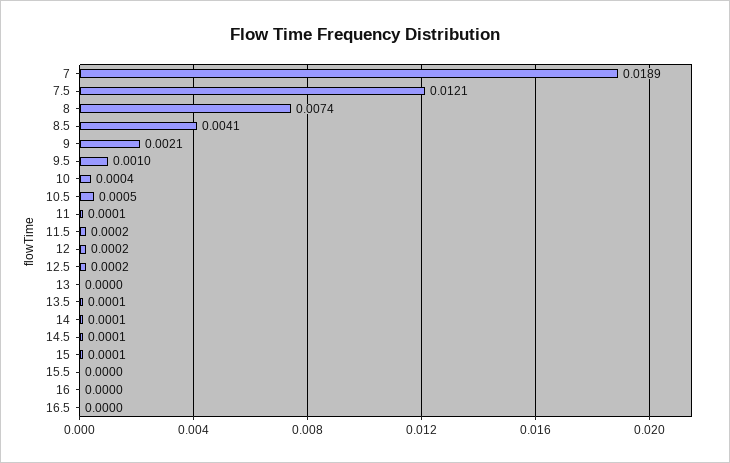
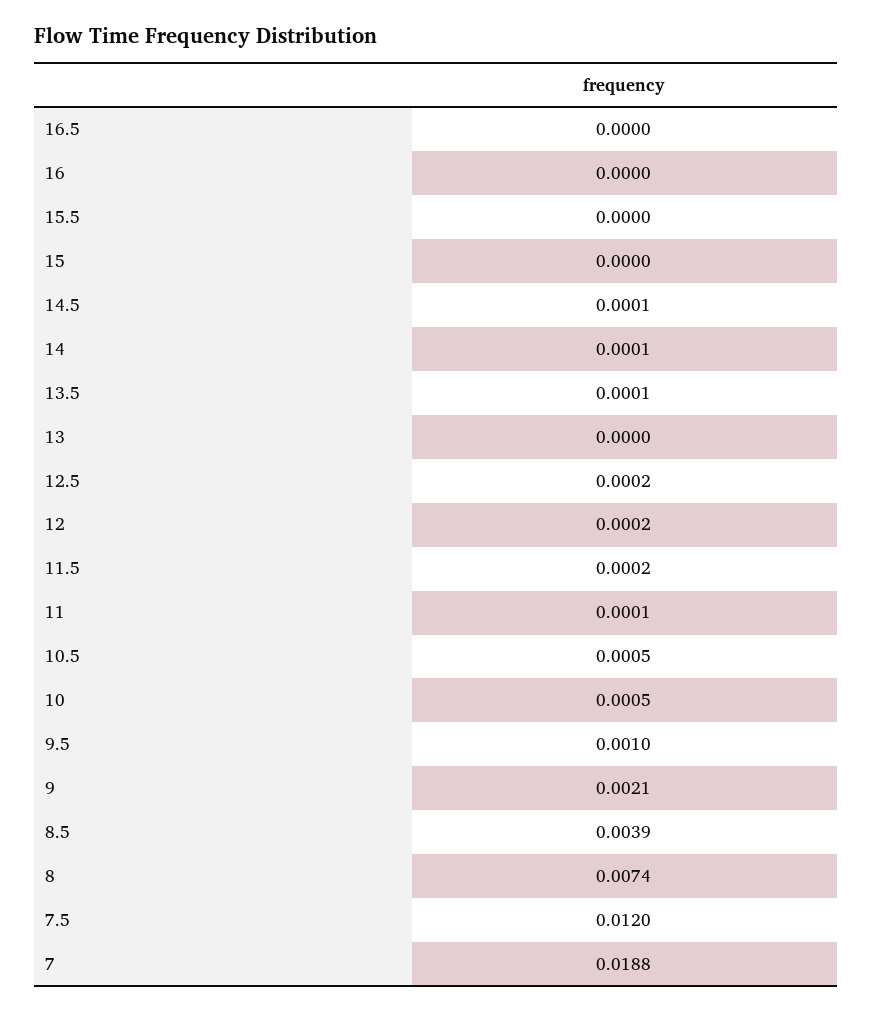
  {
-   "7": 0.0189,
+   "7": 0.0188,
-   "7.5": 0.0121,
+   "7.5": 0.012,
    "8": 0.0074,
-   "8.5": 0.0041,
+   "8.5": 0.0039,
    "9": 0.0021,
    "9.5": 0.001,
-   "10": 0.0004,
+   "10": 0.0005,
    "10.5": 0.0005,
    "11": 0.0001,
    "11.5": 0.0002,
    "12": 0.0002,
    "12.5": 0.0002,
    "13": 0,
    "13.5": 0.0001,
    "14": 0.0001,
    "14.5": 0.0001,
-   "15": 0.0001,
+   "15": 0,
    "15.5": 0,
    "16": 0,
    "16.5": 0
  }

